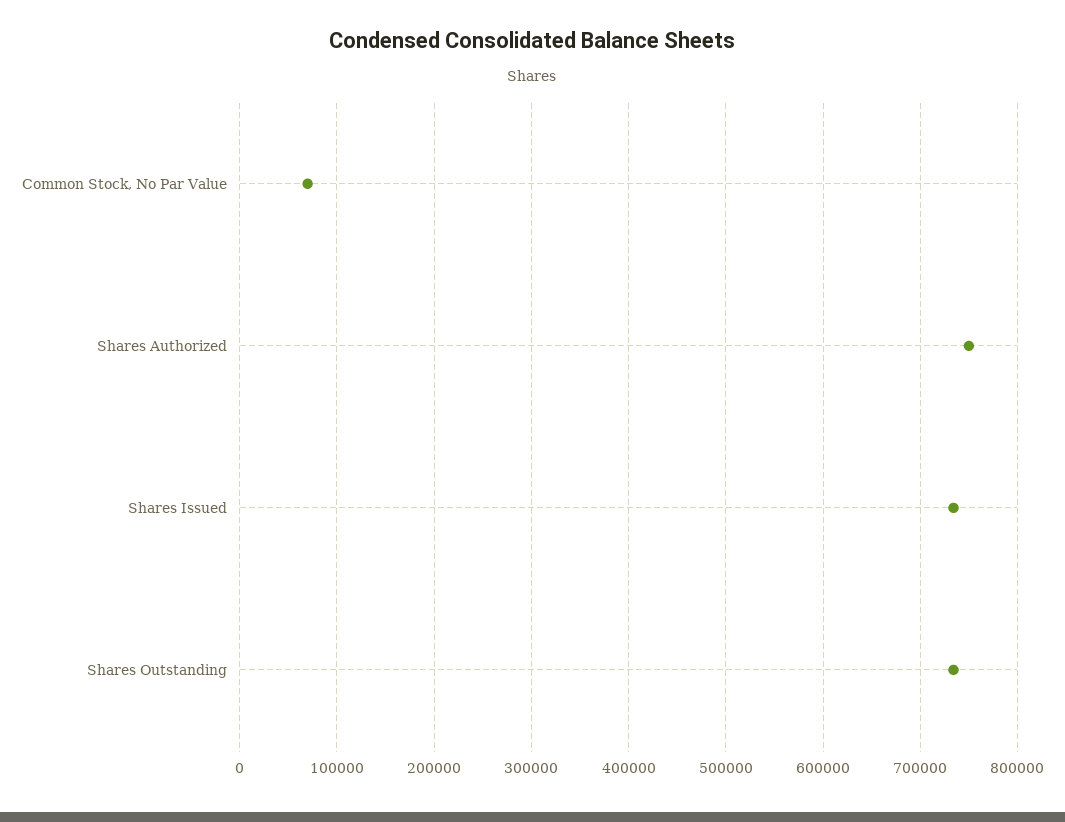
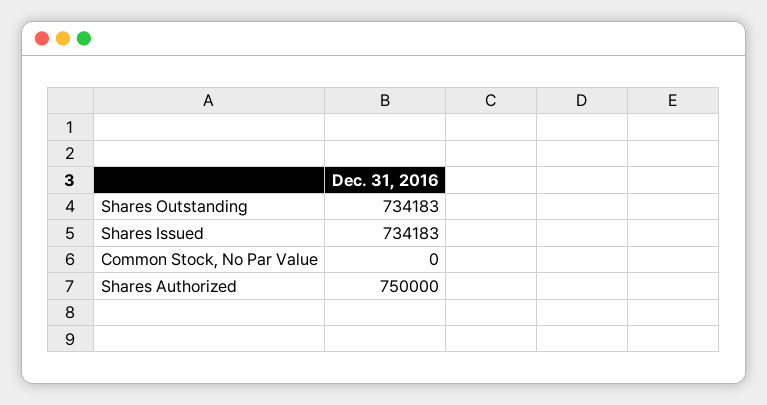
  {
-   "Common Stock, No Par Value": 70000,
+   "Common Stock, No Par Value": 0,
    "Shares Authorized": 750000,
    "Shares Issued": 734183,
    "Shares Outstanding": 734183
  }

